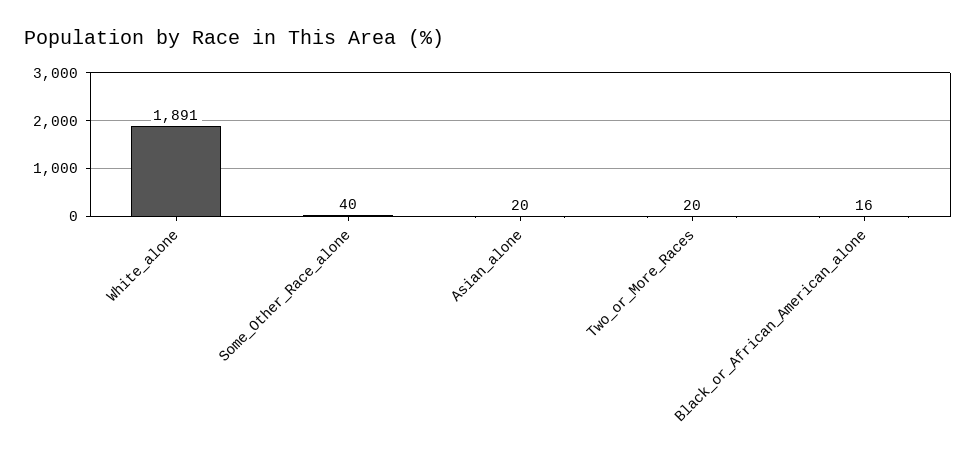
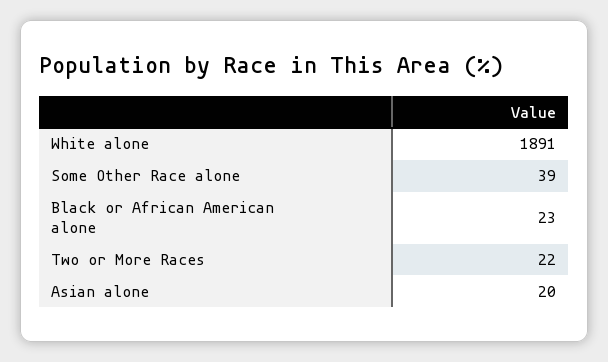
  {
    "White_alone": 1891,
-   "Some_Other_Race_alone": 40,
+   "Some_Other_Race_alone": 39,
    "Asian_alone": 20,
-   "Two_or_More_Races": 20,
+   "Two_or_More_Races": 22,
-   "Black_or_African_American_alone": 16
+   "Black_or_African_American_alone": 23
  }

